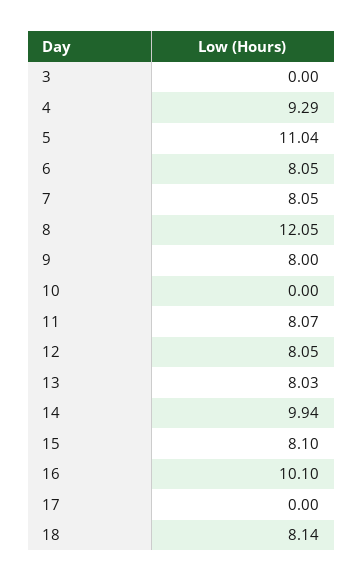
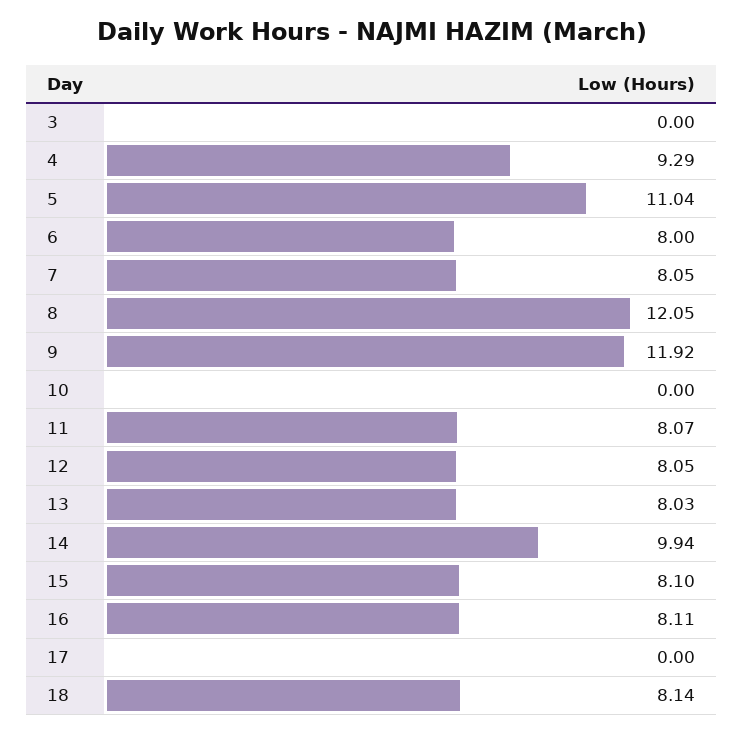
  {
    "3": 0,
    "4": 9.29,
    "5": 11.04,
-   "6": 8.05,
+   "6": 8,
    "7": 8.05,
    "8": 12.05,
-   "9": 8,
+   "9": 11.92,
    "10": 0,
    "11": 8.07,
    "12": 8.05,
    "13": 8.03,
    "14": 9.94,
    "15": 8.1,
-   "16": 10.1,
+   "16": 8.11,
    "17": 0,
    "18": 8.14
  }

